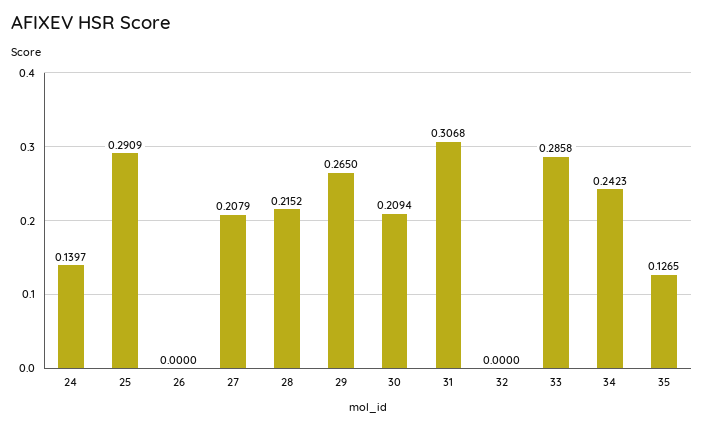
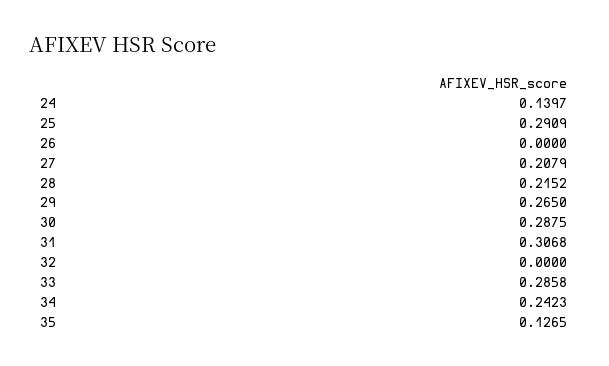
  {
    "24": 0.1397,
    "25": 0.2909,
    "26": 0,
    "27": 0.2079,
    "28": 0.2152,
    "29": 0.265,
-   "30": 0.2094,
+   "30": 0.2875,
    "31": 0.3068,
    "32": 0,
    "33": 0.2858,
    "34": 0.2423,
    "35": 0.1265
  }

